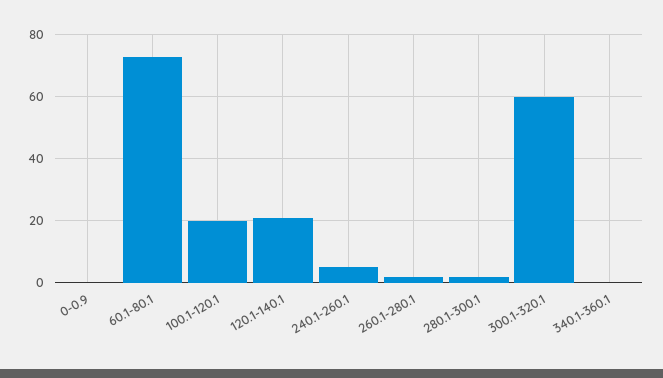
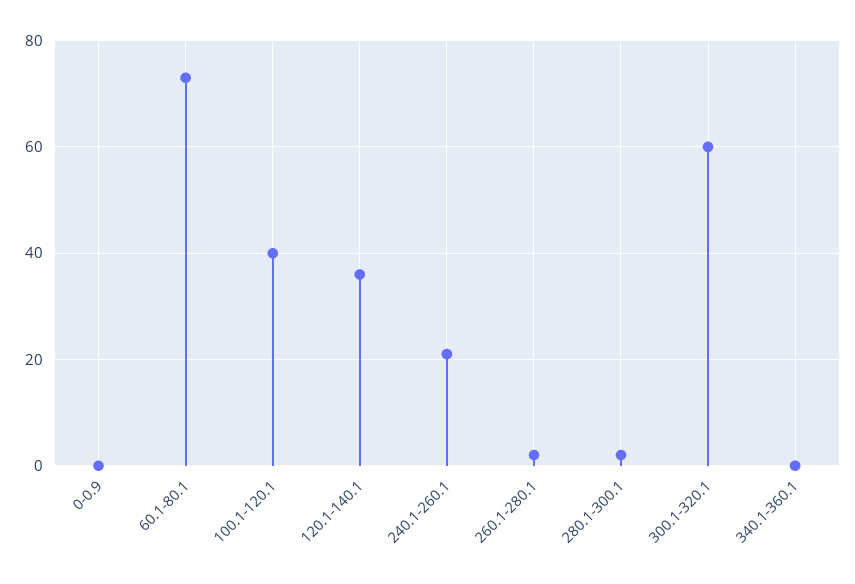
  {
    "0-0.9": 0,
    "60.1-80.1": 75,
-   "100.1-120.1": 20,
+   "100.1-120.1": 40,
-   "120.1-140.1": 20,
+   "120.1-140.1": 35,
-   "240.1-260.1": 5,
+   "240.1-260.1": 20,
    "260.1-280.1": 0,
    "280.1-300.1": 0,
    "300.1-320.1": 60,
    "340.1-360.1": 0
  }

